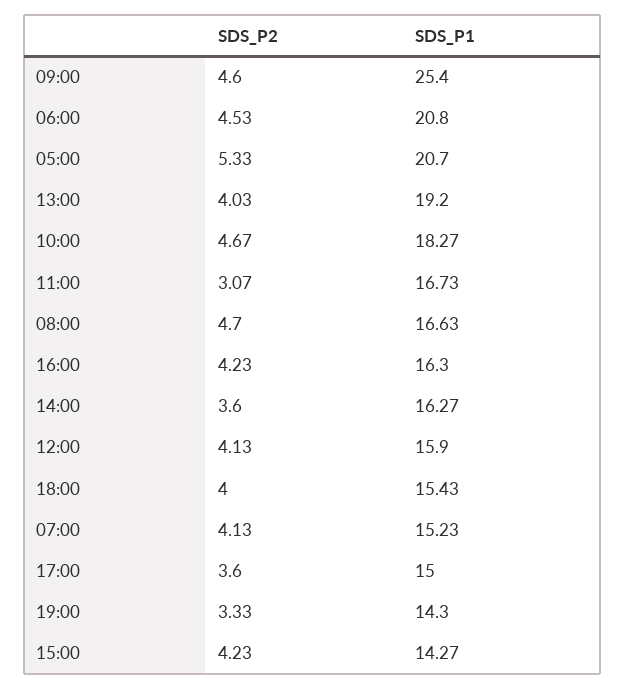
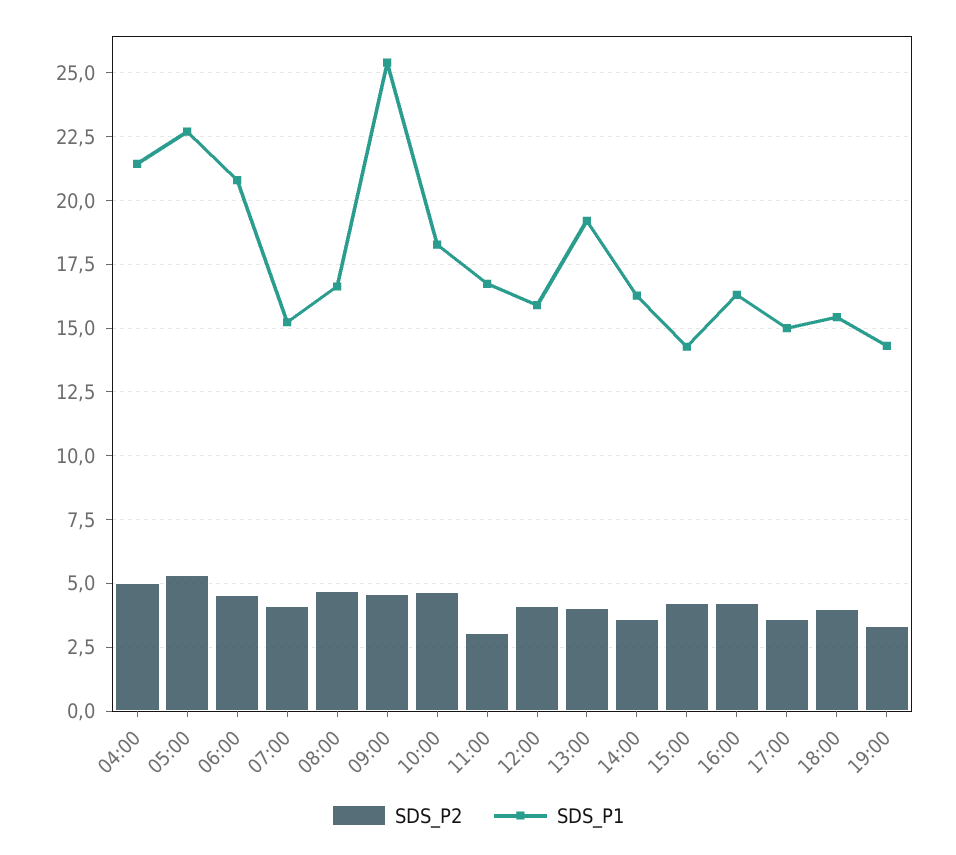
  {
    "SDS_P2": {
      "09:00": 4.6,
      "06:00": 4.53,
      "05:00": 5.33,
      "13:00": 4.03,
      "10:00": 4.67,
      "11:00": 3.07,
      "08:00": 4.7,
      "16:00": 4.23,
      "14:00": 3.6,
      "12:00": 4.13,
      "18:00": 4,
      "07:00": 4.13,
      "17:00": 3.6,
      "19:00": 3.33,
-     "15:00": 4.23
+     "15:00": 4.23,
+     "04:00": 5
    },
    "SDS_P1": {
      "09:00": 25.4,
      "06:00": 20.8,
-     "05:00": 20.7,
+     "05:00": 22.75,
      "13:00": 19.2,
      "10:00": 18.27,
      "11:00": 16.73,
      "08:00": 16.63,
      "16:00": 16.3,
      "14:00": 16.27,
      "12:00": 15.9,
      "18:00": 15.43,
      "07:00": 15.23,
      "17:00": 15,
      "19:00": 14.3,
-     "15:00": 14.27
+     "15:00": 14.27,
+     "04:00": 21.5
    }
  }

